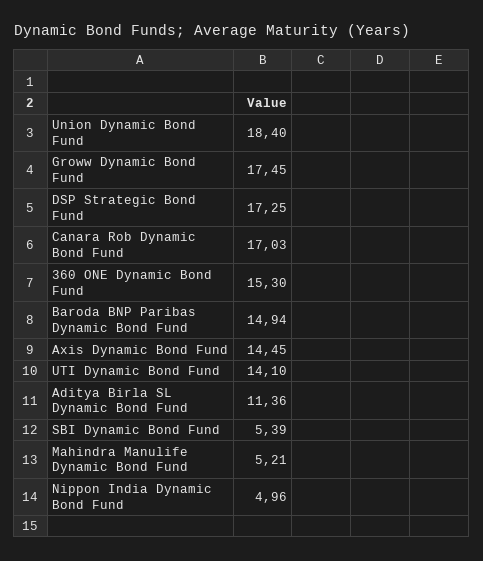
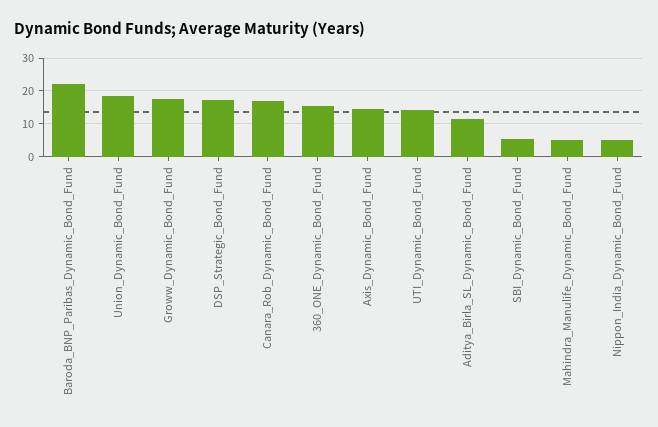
  {
    "Union Dynamic Bond Fund": 18.4,
    "Groww Dynamic Bond Fund": 17.45,
    "DSP Strategic Bond Fund": 17.25,
    "Canara Rob Dynamic Bond Fund": 17.03,
    "360 ONE Dynamic Bond Fund": 15.3,
-   "Baroda BNP Paribas Dynamic Bond Fund": 14.94,
+   "Baroda BNP Paribas Dynamic Bond Fund": 22,
    "Axis Dynamic Bond Fund": 14.45,
    "UTI Dynamic Bond Fund": 14.1,
    "Aditya Birla SL Dynamic Bond Fund": 11.36,
    "SBI Dynamic Bond Fund": 5.39,
    "Mahindra Manulife Dynamic Bond Fund": 5.21,
    "Nippon India Dynamic Bond Fund": 4.96
  }

